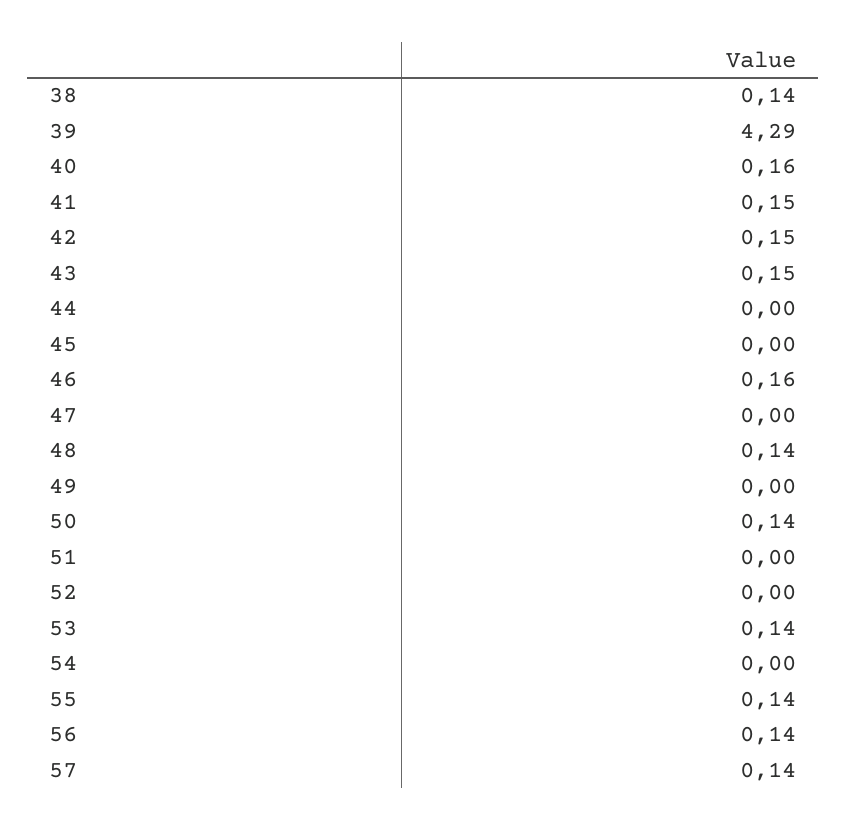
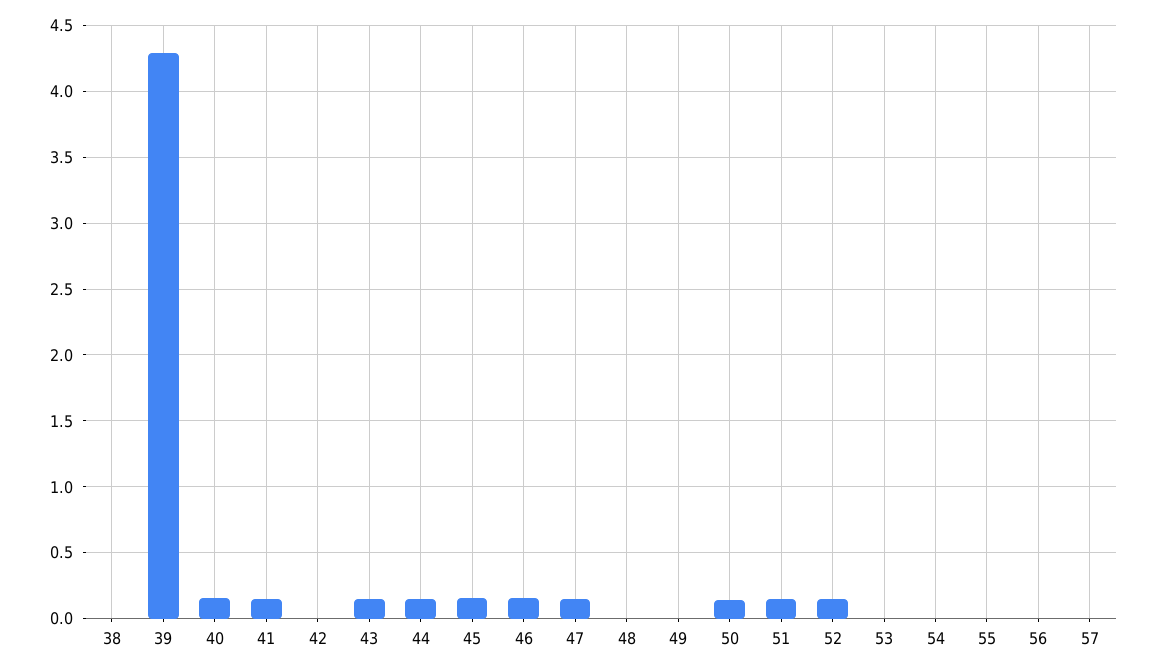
  {
-   "38": 0.14,
+   "38": 0,
    "39": 4.29,
    "40": 0.16,
    "41": 0.15,
-   "42": 0.15,
+   "42": 0,
    "43": 0.15,
-   "44": 0,
+   "44": 0.15,
-   "45": 0,
+   "45": 0.15,
    "46": 0.16,
-   "47": 0,
+   "47": 0.15,
-   "48": 0.14,
+   "48": 0,
    "49": 0,
    "50": 0.14,
-   "51": 0,
+   "51": 0.15,
-   "52": 0,
+   "52": 0.15,
-   "53": 0.14,
+   "53": 0,
    "54": 0,
-   "55": 0.14,
+   "55": 0,
-   "56": 0.14,
+   "56": 0,
-   "57": 0.14
+   "57": 0
  }

